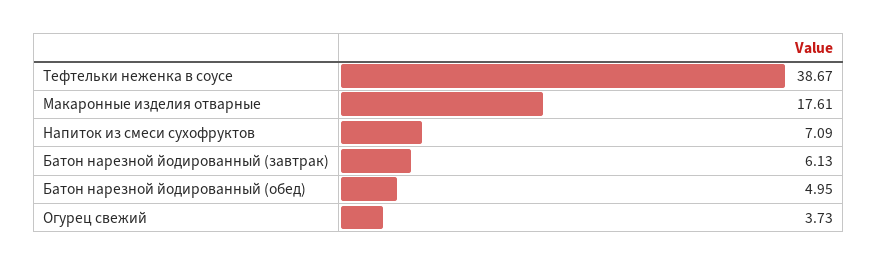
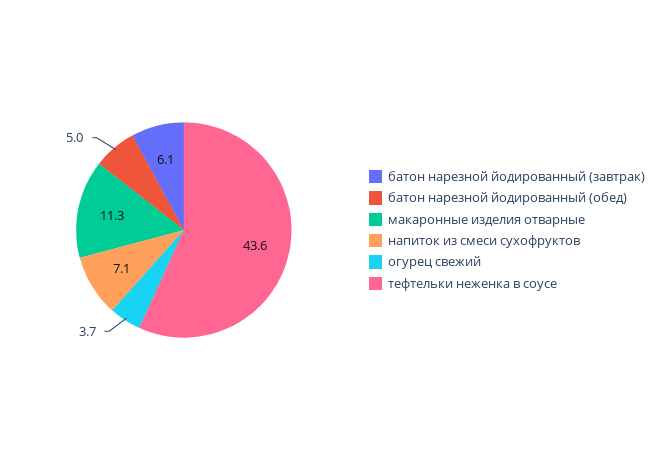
  {
-   "Тефтельки неженка в соусе": 38.67,
+   "Тефтельки неженка в соусе": 43.6,
-   "Макаронные изделия отварные": 17.61,
+   "Макаронные изделия отварные": 11.3,
    "Напиток из смеси сухофруктов": 7.09,
    "Батон нарезной йодированный (завтрак)": 6.13,
    "Батон нарезной йодированный (обед)": 4.95,
    "Огурец свежий": 3.73
  }

